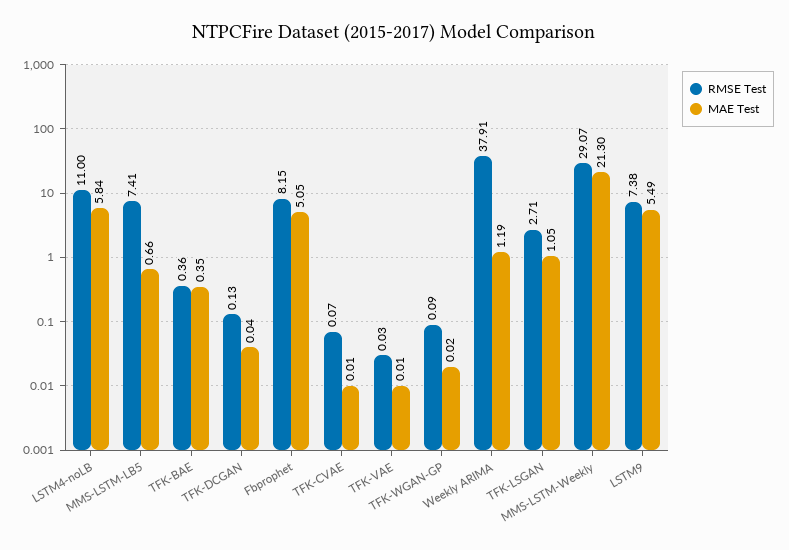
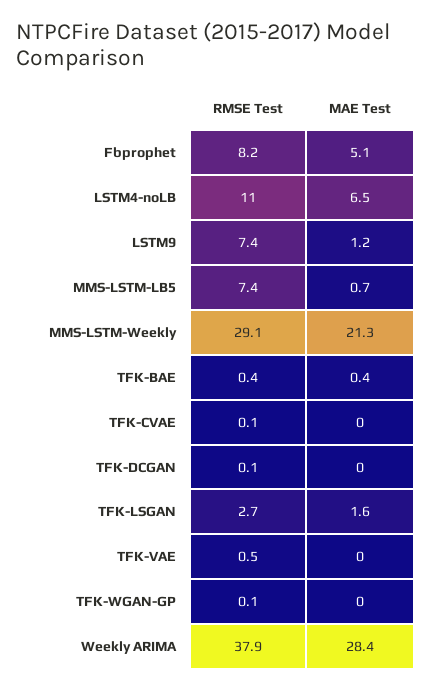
  {
    "RMSE Test": {
      "LSTM4-noLB": 11,
      "MMS-LSTM-LB5": 7.41,
      "TFK-BAE": 0.36,
      "TFK-DCGAN": 0.13,
      "Fbprophet": 8.15,
      "TFK-CVAE": 0.07,
-     "TFK-VAE": 0.03,
+     "TFK-VAE": 0.5,
      "TFK-WGAN-GP": 0.09,
      "Weekly ARIMA": 37.91,
      "TFK-LSGAN": 2.71,
      "MMS-LSTM-Weekly": 29.07,
      "LSTM9": 7.38
    },
    "MAE Test": {
-     "LSTM4-noLB": 5.84,
+     "LSTM4-noLB": 6.5,
      "MMS-LSTM-LB5": 0.66,
      "TFK-BAE": 0.35,
      "TFK-DCGAN": 0.04,
      "Fbprophet": 5.05,
      "TFK-CVAE": 0.01,
      "TFK-VAE": 0.01,
      "TFK-WGAN-GP": 0.02,
-     "Weekly ARIMA": 1.19,
+     "Weekly ARIMA": 28.4,
-     "TFK-LSGAN": 1.05,
+     "TFK-LSGAN": 1.6,
      "MMS-LSTM-Weekly": 21.3,
-     "LSTM9": 5.49
+     "LSTM9": 1.2
    }
  }

